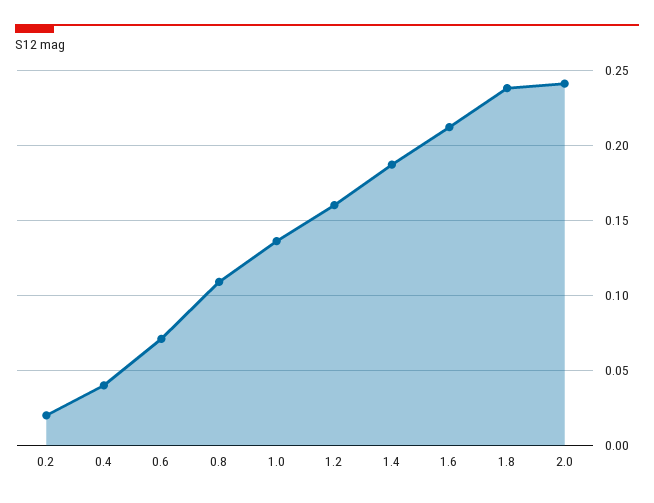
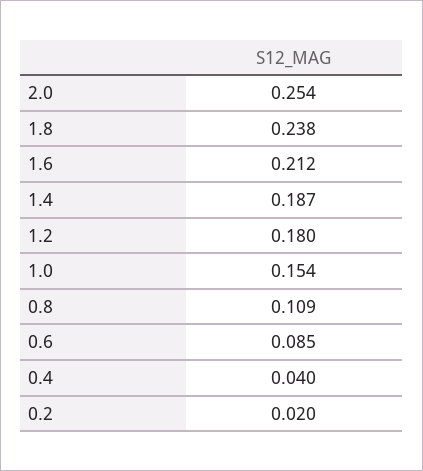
  {
    "0.2": 0.02,
    "0.4": 0.04,
-   "0.6": 0.07,
+   "0.6": 0.085,
    "0.8": 0.109,
-   "1.0": 0.135,
+   "1.0": 0.154,
-   "1.2": 0.16,
+   "1.2": 0.18,
    "1.4": 0.187,
    "1.6": 0.212,
    "1.8": 0.238,
-   "2.0": 0.24
+   "2.0": 0.254
  }

